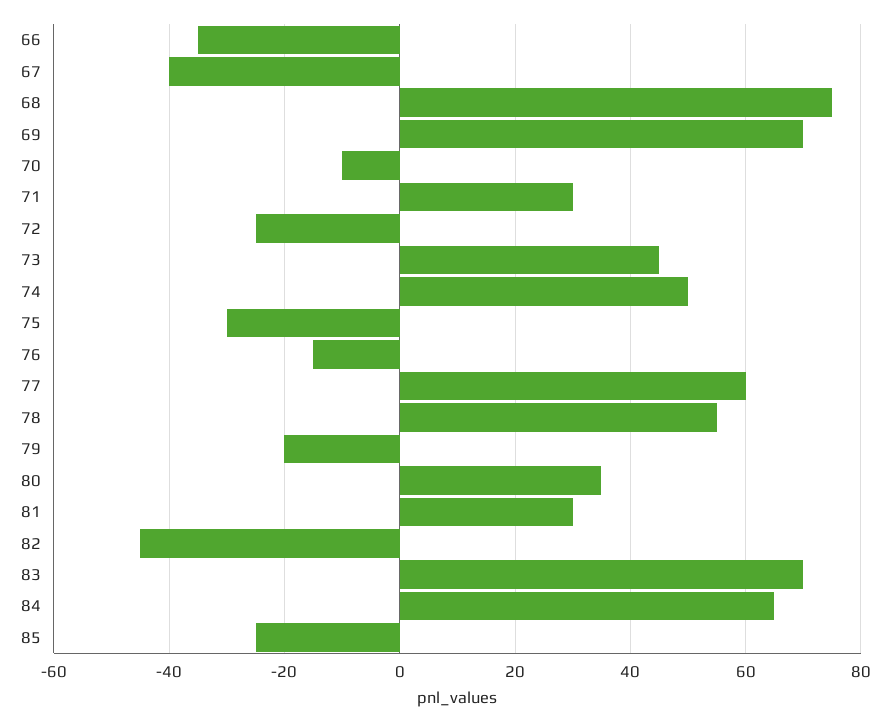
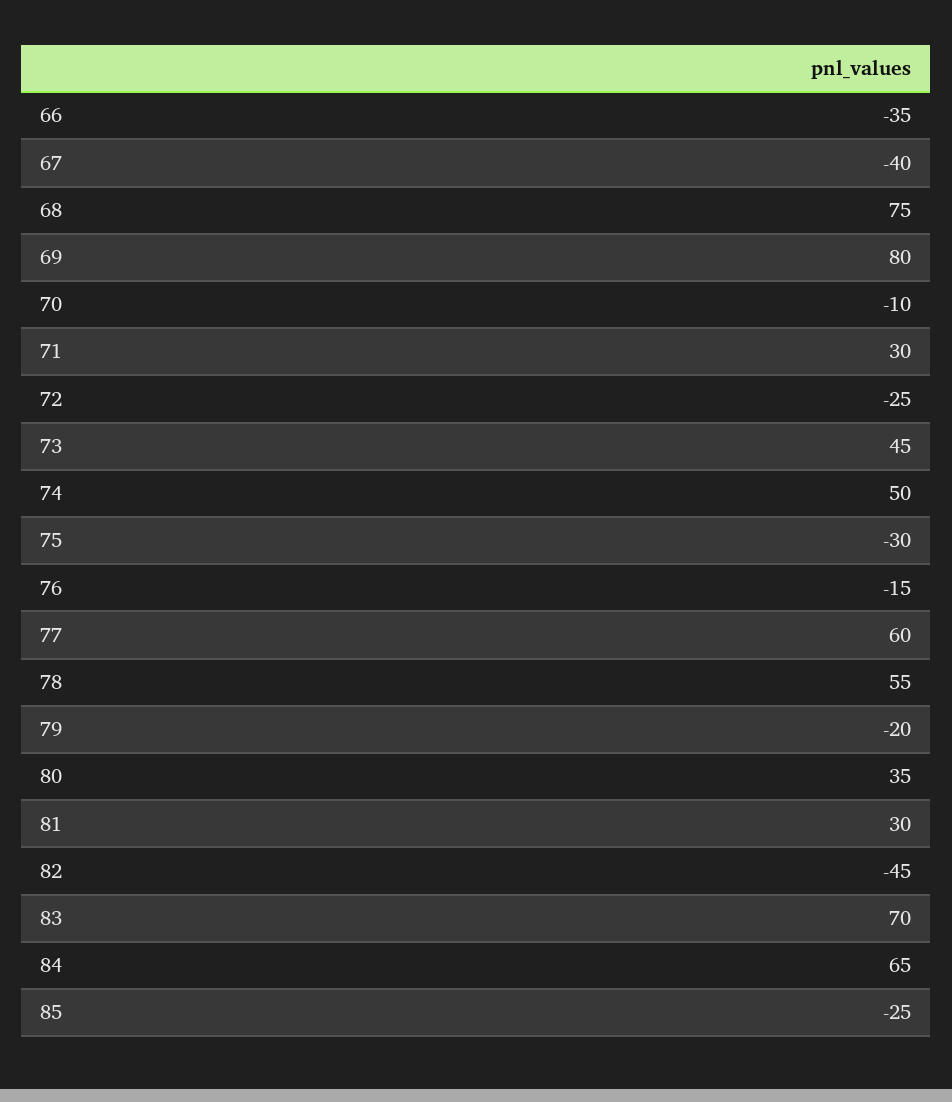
  {
    "66": -35,
    "67": -40,
    "68": 75,
-   "69": 70,
+   "69": 80,
    "70": -10,
    "71": 30,
    "72": -25,
    "73": 45,
    "74": 50,
    "75": -30,
    "76": -15,
    "77": 60,
    "78": 55,
    "79": -20,
    "80": 35,
    "81": 30,
    "82": -45,
    "83": 70,
    "84": 65,
    "85": -25
  }

